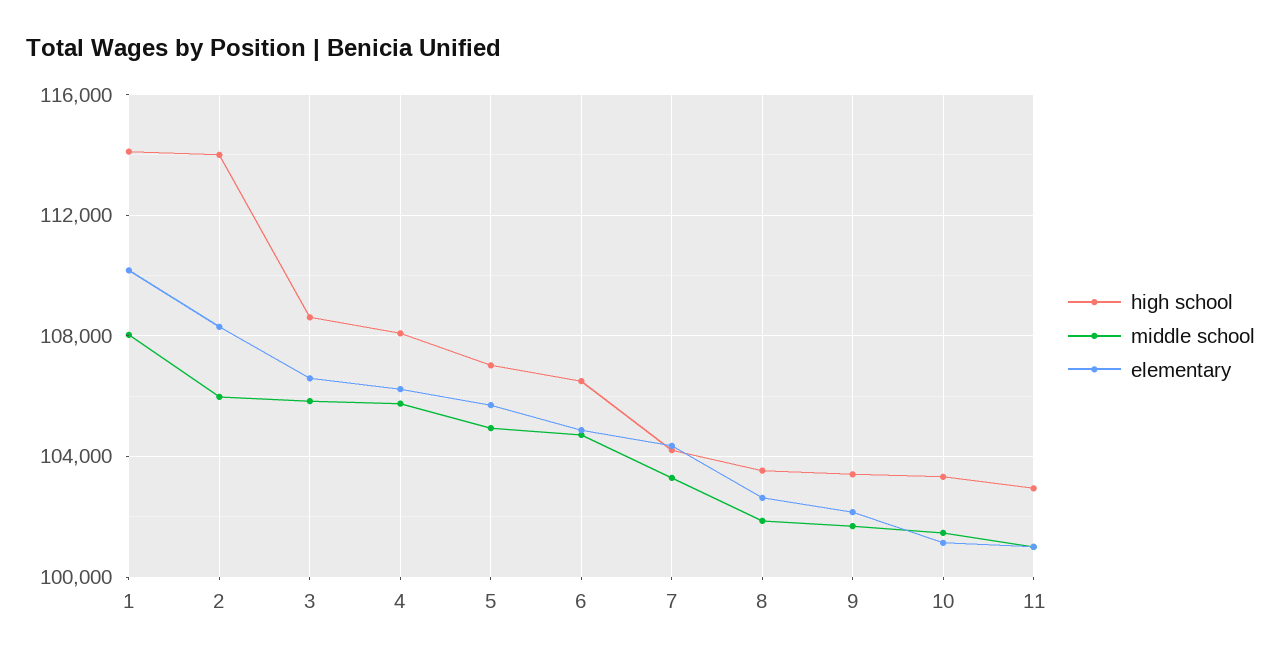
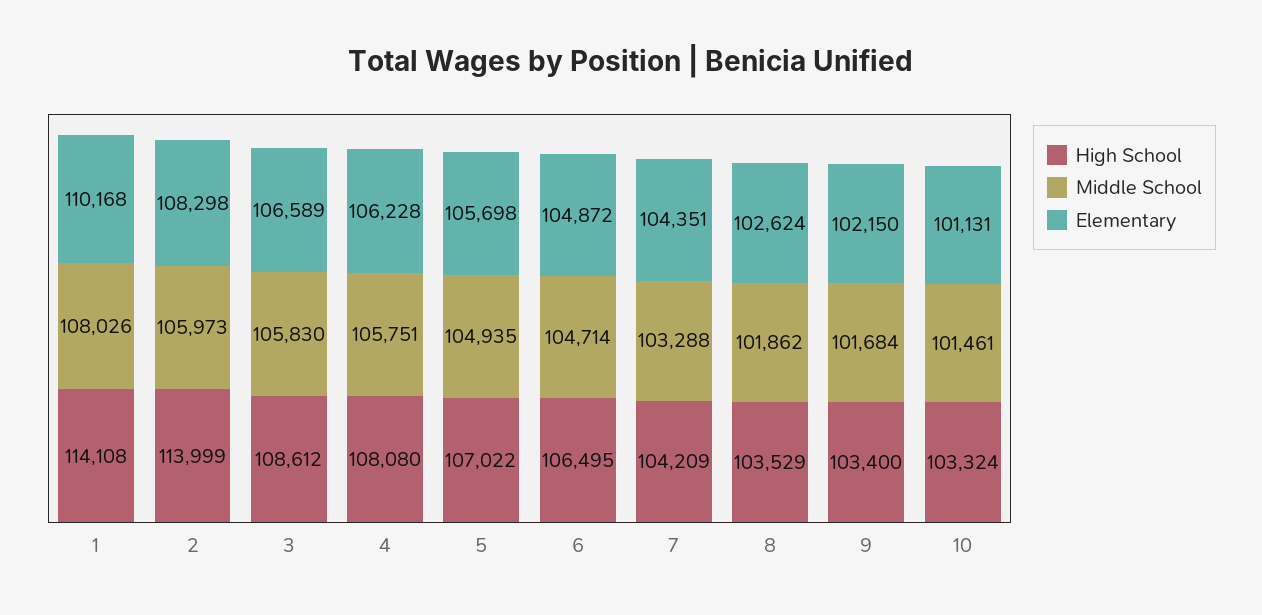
  {
    "high school": {
      "1": 114108,
      "2": 113999,
      "3": 108612,
      "4": 108080,
      "5": 107022,
      "6": 106495,
      "7": 104209,
      "8": 103529,
      "9": 103400,
-     "10": 103324,
+     "10": 103324
-     "11": 103000
    },
    "middle school": {
      "1": 108026,
      "2": 105973,
      "3": 105830,
      "4": 105751,
      "5": 104935,
      "6": 104714,
      "7": 103288,
      "8": 101862,
      "9": 101684,
-     "10": 101461,
+     "10": 101461
-     "11": 101000
    },
    "elementary": {
      "1": 110168,
      "2": 108298,
      "3": 106589,
      "4": 106228,
      "5": 105698,
      "6": 104872,
      "7": 104351,
      "8": 102624,
      "9": 102150,
-     "10": 101131,
+     "10": 101131
-     "11": 101000
    }
  }

